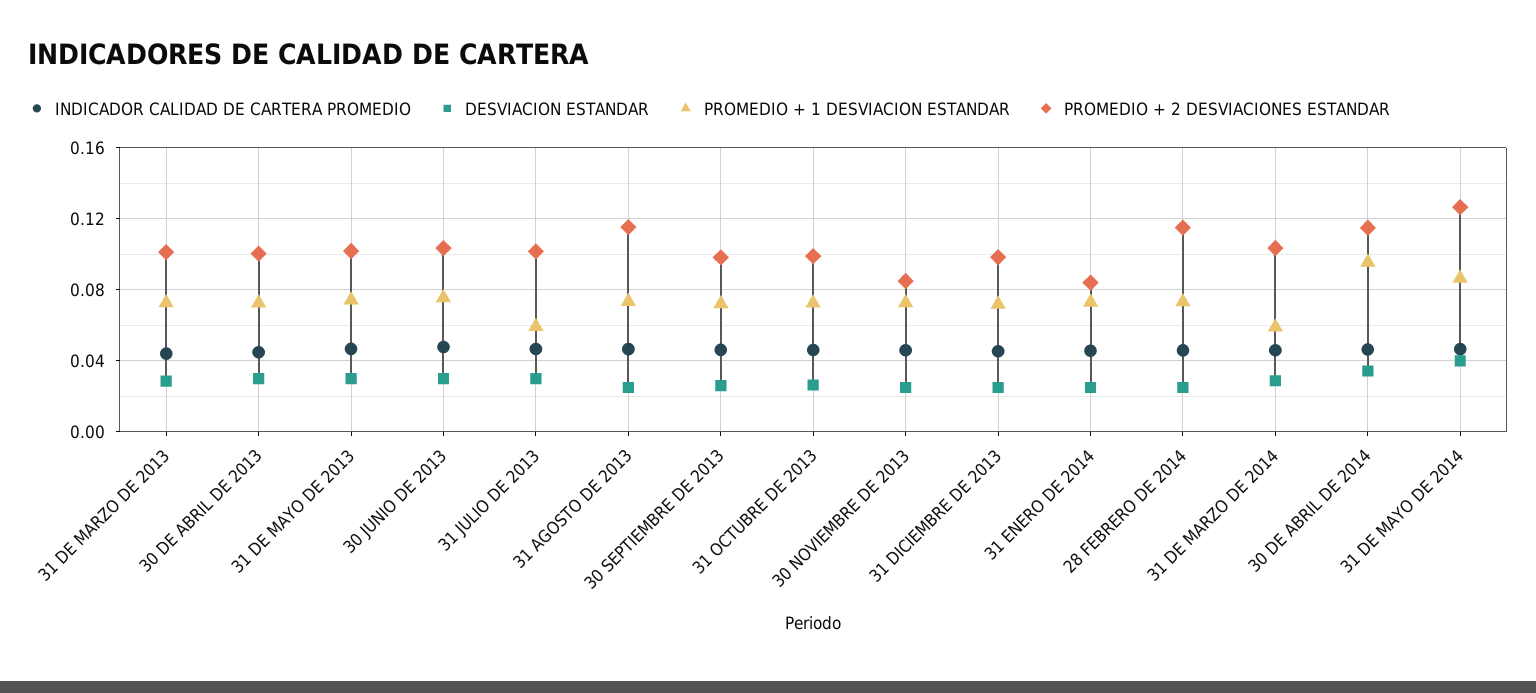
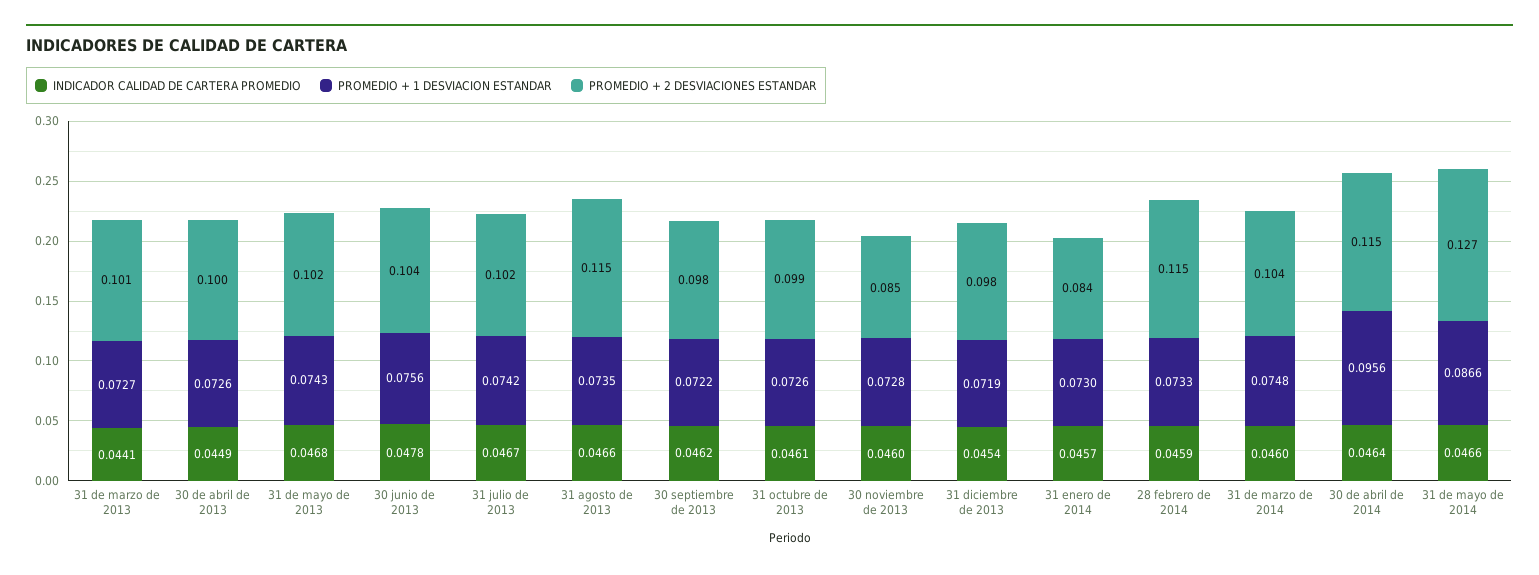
  {
    "INDICADOR CALIDAD DE CARTERA PROMEDIO": {
      "31 DE MARZO DE 2013": 0.0441,
      "30 DE ABRIL DE 2013": 0.0449,
      "31 DE MAYO DE 2013": 0.0468,
      "30 JUNIO DE 2013": 0.0478,
      "31 JULIO DE 2013": 0.0467,
      "31 AGOSTO DE 2013": 0.0466,
      "30 SEPTIEMBRE DE 2013": 0.0462,
      "31 OCTUBRE DE 2013": 0.0461,
      "30 NOVIEMBRE DE 2013": 0.046,
      "31 DICIEMBRE DE 2013": 0.0454,
      "31 ENERO DE 2014": 0.0457,
      "28 FEBRERO DE 2014": 0.0459,
      "31 DE MARZO DE 2014": 0.046,
      "30 DE ABRIL DE 2014": 0.0464,
      "31 DE MAYO DE 2014": 0.0466
    },
-   "DESVIACION ESTANDAR": {
-     "31 DE MARZO DE 2013": 0.03,
-     "30 DE ABRIL DE 2013": 0.03,
-     "31 DE MAYO DE 2013": 0.03,
-     "30 JUNIO DE 2013": 0.03,
-     "31 JULIO DE 2013": 0.03,
-     "31 AGOSTO DE 2013": 0.025,
-     "30 SEPTIEMBRE DE 2013": 0.025,
-     "31 OCTUBRE DE 2013": 0.025,
-     "30 NOVIEMBRE DE 2013": 0.025,
-     "31 DICIEMBRE DE 2013": 0.025,
-     "31 ENERO DE 2014": 0.025,
-     "28 FEBRERO DE 2014": 0.025,
-     "31 DE MARZO DE 2014": 0.03,
-     "30 DE ABRIL DE 2014": 0.035,
-     "31 DE MAYO DE 2014": 0.04
-   },
    "PROMEDIO + 1 DESVIACION ESTANDAR": {
      "31 DE MARZO DE 2013": 0.0727,
      "30 DE ABRIL DE 2013": 0.0726,
      "31 DE MAYO DE 2013": 0.0743,
      "30 JUNIO DE 2013": 0.0756,
-     "31 JULIO DE 2013": 0.06,
+     "31 JULIO DE 2013": 0.0742,
      "31 AGOSTO DE 2013": 0.0735,
      "30 SEPTIEMBRE DE 2013": 0.0722,
      "31 OCTUBRE DE 2013": 0.0726,
      "30 NOVIEMBRE DE 2013": 0.0728,
      "31 DICIEMBRE DE 2013": 0.0719,
      "31 ENERO DE 2014": 0.073,
      "28 FEBRERO DE 2014": 0.0733,
-     "31 DE MARZO DE 2014": 0.06,
+     "31 DE MARZO DE 2014": 0.0748,
      "30 DE ABRIL DE 2014": 0.0956,
      "31 DE MAYO DE 2014": 0.0866
    },
    "PROMEDIO + 2 DESVIACIONES ESTANDAR": {
      "31 DE MARZO DE 2013": 0.101,
      "30 DE ABRIL DE 2013": 0.1,
      "31 DE MAYO DE 2013": 0.102,
      "30 JUNIO DE 2013": 0.104,
      "31 JULIO DE 2013": 0.102,
      "31 AGOSTO DE 2013": 0.115,
      "30 SEPTIEMBRE DE 2013": 0.098,
      "31 OCTUBRE DE 2013": 0.099,
      "30 NOVIEMBRE DE 2013": 0.085,
      "31 DICIEMBRE DE 2013": 0.098,
      "31 ENERO DE 2014": 0.084,
      "28 FEBRERO DE 2014": 0.115,
      "31 DE MARZO DE 2014": 0.104,
      "30 DE ABRIL DE 2014": 0.115,
      "31 DE MAYO DE 2014": 0.127
    }
  }

